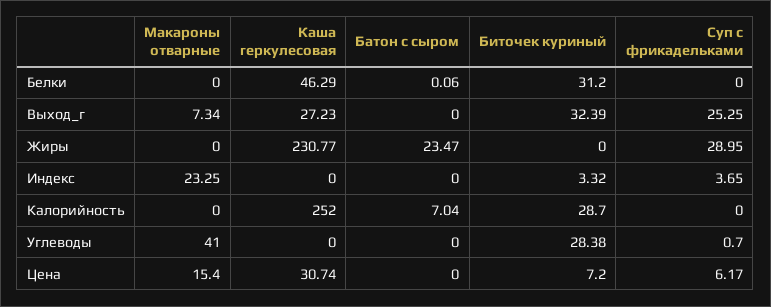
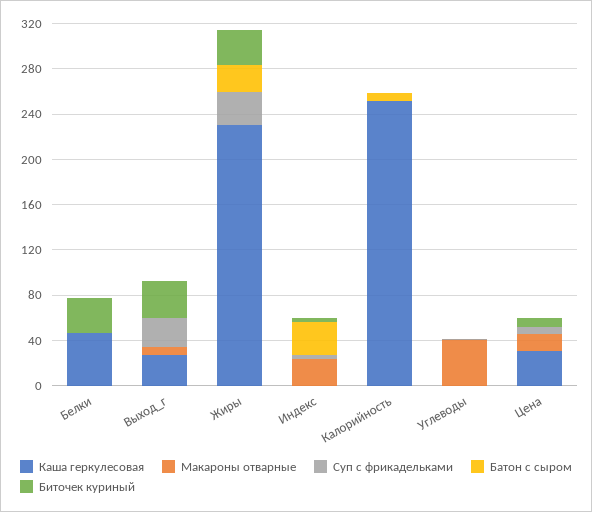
  {
    "Макароны отварные": {
      "Белки": 0,
      "Выход_г": 7.34,
      "Жиры": 0,
      "Индекс": 23.25,
      "Калорийность": 0,
      "Углеводы": 41,
      "Цена": 15.4
    },
    "Каша геркулесовая": {
      "Белки": 46.29,
      "Выход_г": 27.23,
      "Жиры": 230.77,
      "Индекс": 0,
      "Калорийность": 252,
      "Углеводы": 0,
      "Цена": 30.74
    },
    "Батон с сыром": {
      "Белки": 0.06,
      "Выход_г": 0,
      "Жиры": 23.47,
-     "Индекс": 0,
+     "Индекс": 30,
      "Калорийность": 7.04,
      "Углеводы": 0,
      "Цена": 0
    },
    "Биточек куриный": {
      "Белки": 31.2,
      "Выход_г": 32.39,
-     "Жиры": 0,
+     "Жиры": 30,
      "Индекс": 3.32,
-     "Калорийность": 28.7,
+     "Калорийность": 0,
-     "Углеводы": 28.38,
+     "Углеводы": 0,
      "Цена": 7.2
    },
    "Суп с фрикадельками": {
      "Белки": 0,
      "Выход_г": 25.25,
      "Жиры": 28.95,
      "Индекс": 3.65,
      "Калорийность": 0,
      "Углеводы": 0.7,
      "Цена": 6.17
    }
  }

